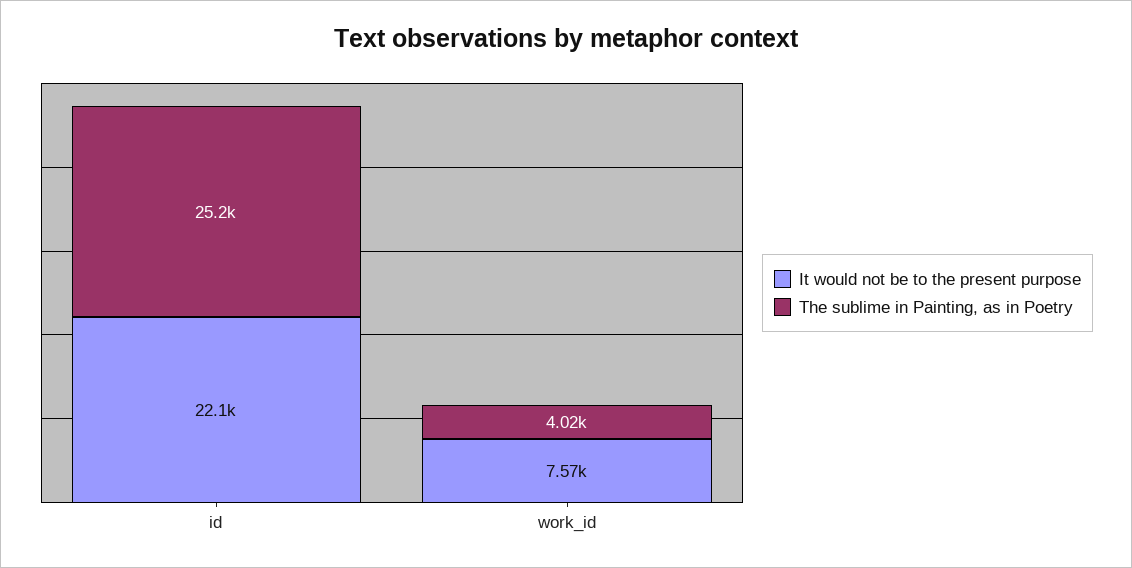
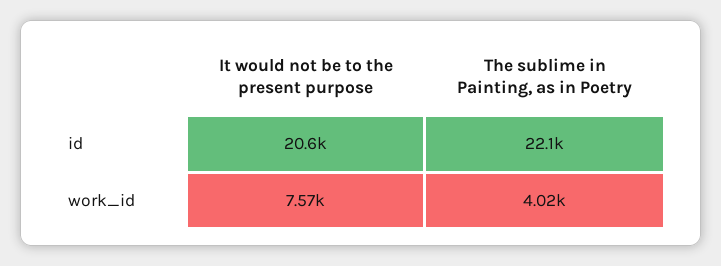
  {
    "It would not be to the present purpose": {
-     "id": 22100,
+     "id": 20600,
      "work_id": 7570
    },
    "The sublime in Painting, as in Poetry": {
-     "id": 25200,
+     "id": 22100,
      "work_id": 4020
    }
  }

